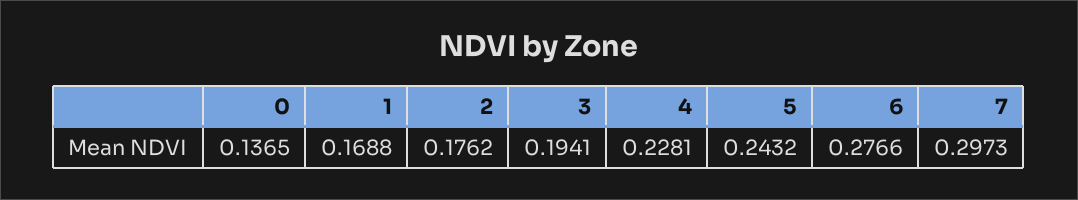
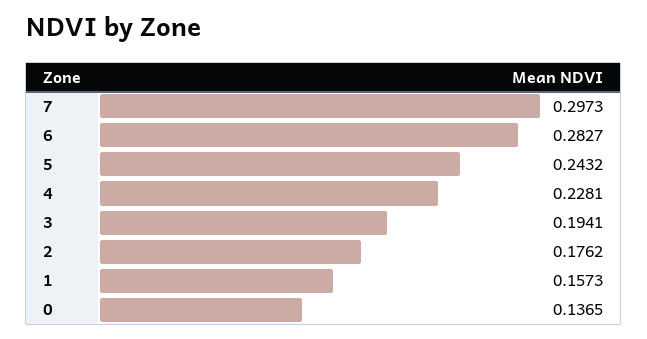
  {
    "0": 0.1365,
-   "1": 0.1688,
+   "1": 0.1573,
    "2": 0.1762,
    "3": 0.1941,
    "4": 0.2281,
    "5": 0.2432,
-   "6": 0.2766,
+   "6": 0.2827,
    "7": 0.2973
  }

